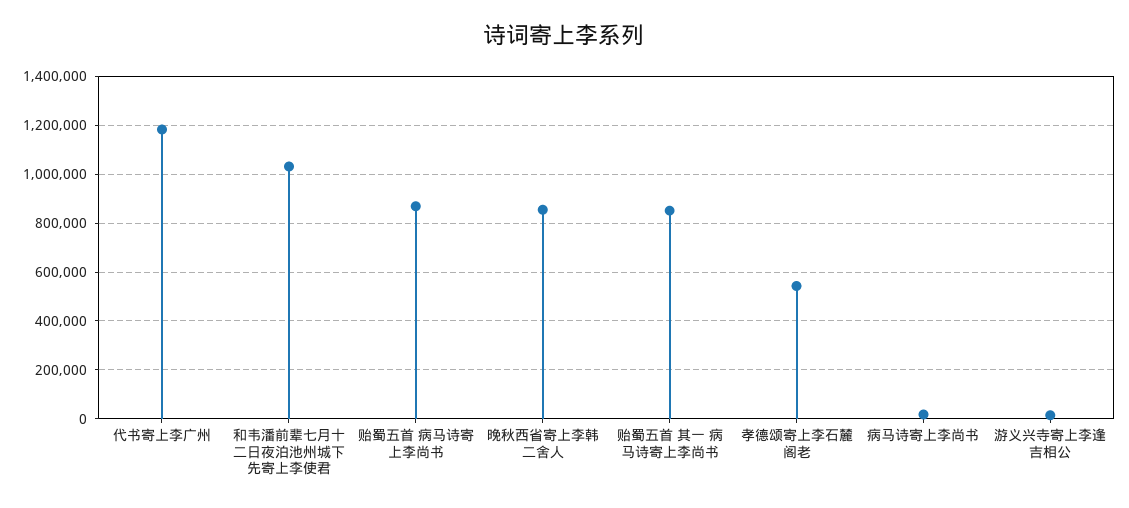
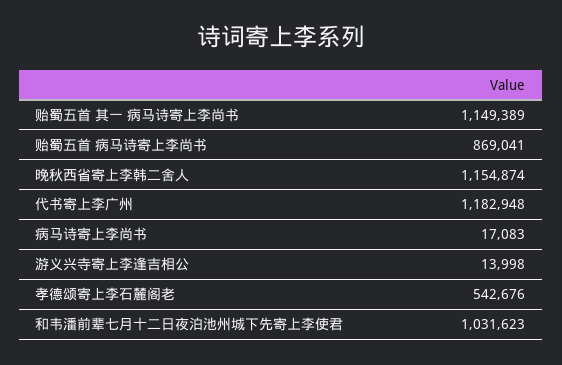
  {
    "代书寄上李广州": 1182948,
    "和韦潘前辈七月十二日夜泊池州城下先寄上李使君": 1031623,
    "贻蜀五首 病马诗寄上李尚书": 869041,
-   "晚秋西省寄上李韩二舍人": 850000,
+   "晚秋西省寄上李韩二舍人": 1154874,
-   "贻蜀五首 其一 病马诗寄上李尚书": 850000,
+   "贻蜀五首 其一 病马诗寄上李尚书": 1149389,
    "孝德颂寄上李石麓阁老": 542676,
    "病马诗寄上李尚书": 17083,
    "游义兴寺寄上李逢吉相公": 13998
  }

